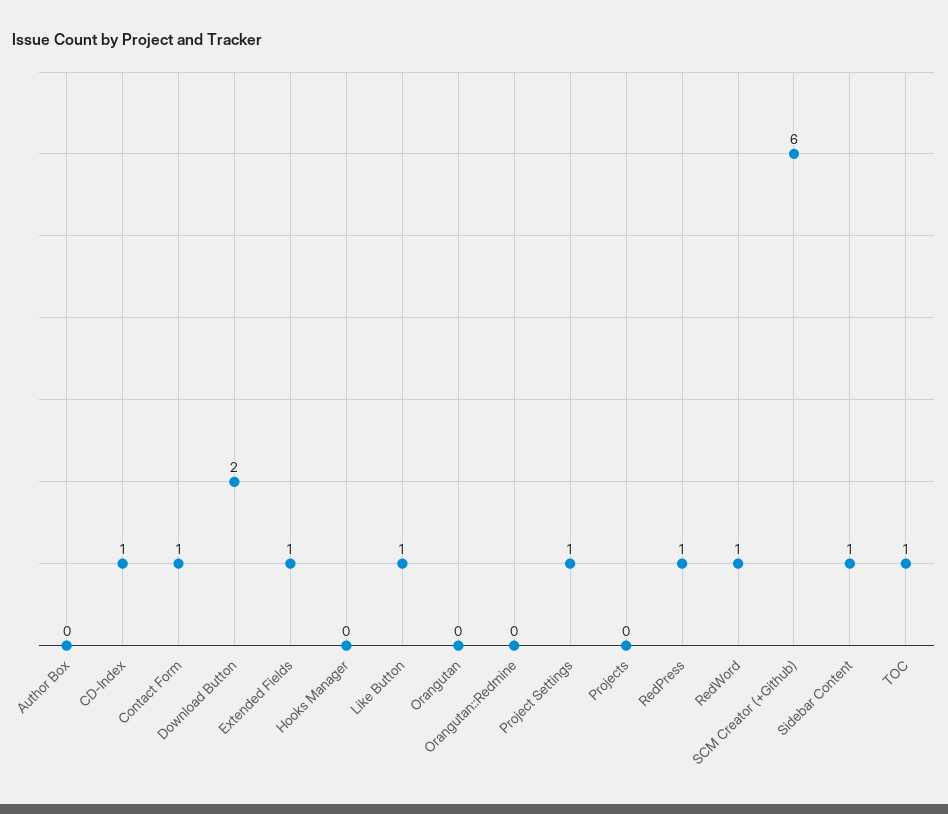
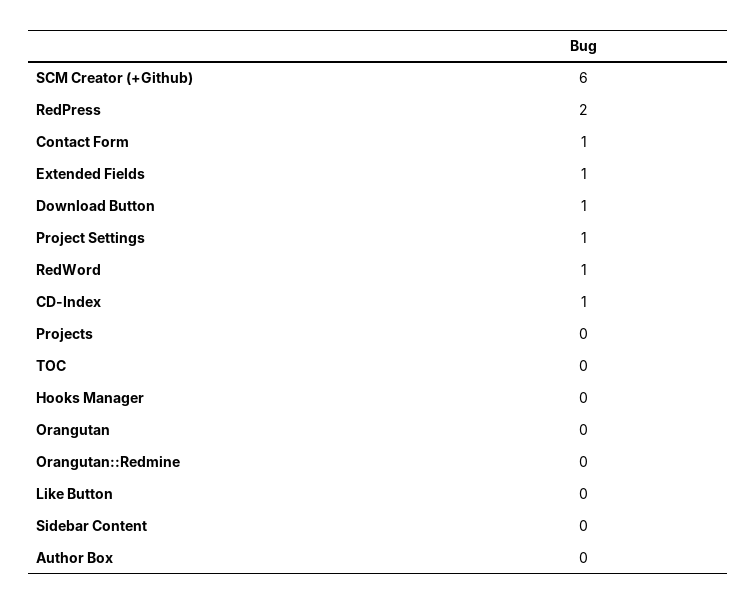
  {
    "Author Box": 0,
    "CD-Index": 1,
    "Contact Form": 1,
-   "Download Button": 2,
+   "Download Button": 1,
    "Extended Fields": 1,
    "Hooks Manager": 0,
-   "Like Button": 1,
+   "Like Button": 0,
    "Orangutan": 0,
    "Orangutan::Redmine": 0,
    "Project Settings": 1,
    "Projects": 0,
-   "RedPress": 1,
+   "RedPress": 2,
    "RedWord": 1,
    "SCM Creator (+Github)": 6,
-   "Sidebar Content": 1,
+   "Sidebar Content": 0,
-   "TOC": 1
+   "TOC": 0
  }

